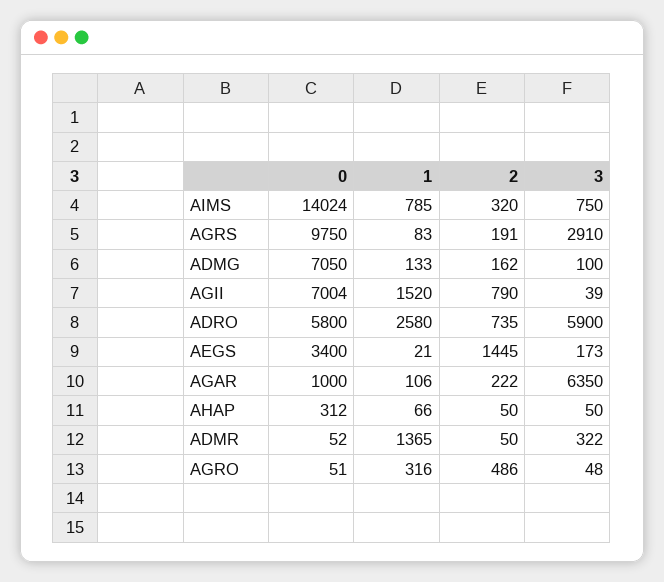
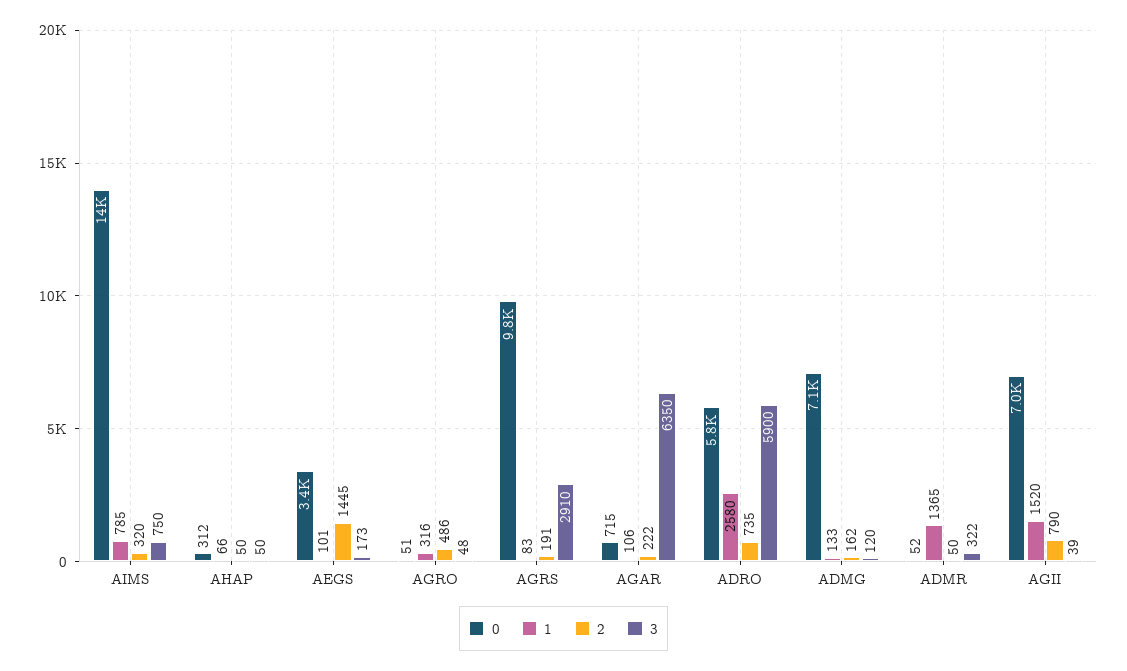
  {
    "0": {
      "AIMS": 14024,
      "AGRS": 9750,
      "ADMG": 7050,
      "AGII": 7004,
      "ADRO": 5800,
      "AEGS": 3400,
-     "AGAR": 1000,
+     "AGAR": 715,
      "AHAP": 312,
      "ADMR": 52,
      "AGRO": 51
    },
    "1": {
      "AIMS": 785,
      "AGRS": 83,
      "ADMG": 133,
      "AGII": 1520,
      "ADRO": 2580,
-     "AEGS": 21,
+     "AEGS": 101,
      "AGAR": 106,
      "AHAP": 66,
      "ADMR": 1365,
      "AGRO": 316
    },
    "2": {
      "AIMS": 320,
      "AGRS": 191,
      "ADMG": 162,
      "AGII": 790,
      "ADRO": 735,
      "AEGS": 1445,
      "AGAR": 222,
      "AHAP": 50,
      "ADMR": 50,
      "AGRO": 486
    },
    "3": {
      "AIMS": 750,
      "AGRS": 2910,
-     "ADMG": 100,
+     "ADMG": 120,
      "AGII": 39,
      "ADRO": 5900,
      "AEGS": 173,
      "AGAR": 6350,
      "AHAP": 50,
      "ADMR": 322,
      "AGRO": 48
    }
  }

